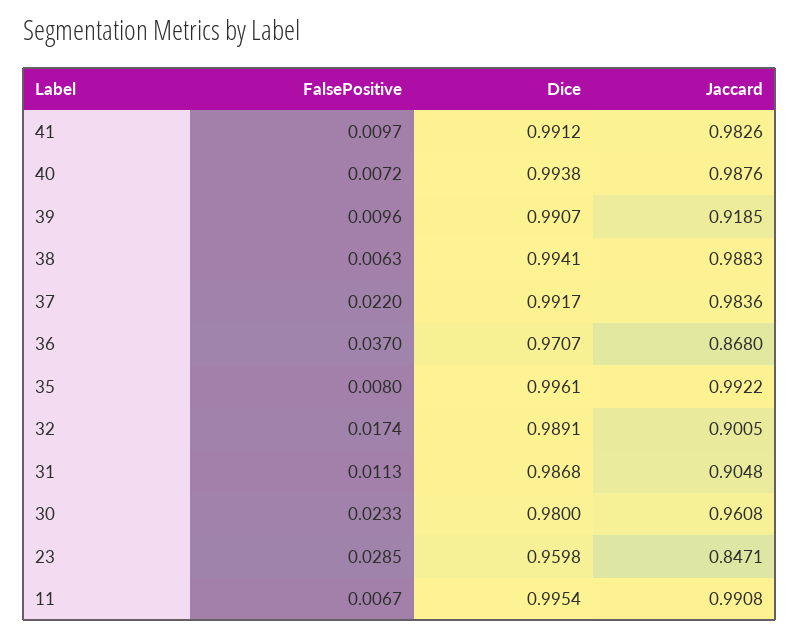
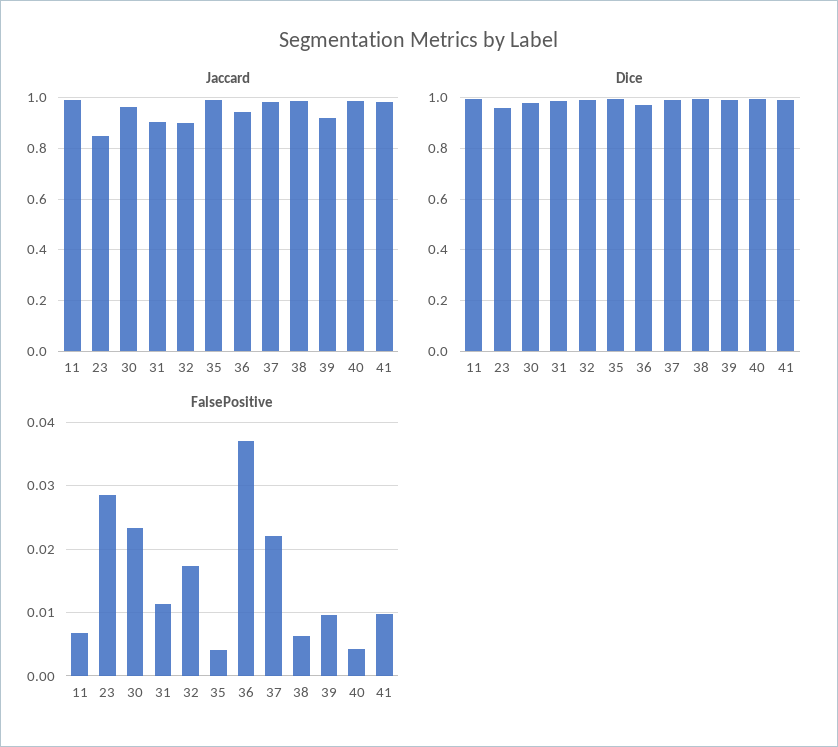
  {
    "FalsePositive": {
      "41": 0.0097,
-     "40": 0.0072,
+     "40": 0.004,
      "39": 0.0096,
      "38": 0.0063,
      "37": 0.022,
      "36": 0.037,
-     "35": 0.008,
+     "35": 0.004,
      "32": 0.0174,
      "31": 0.0113,
      "30": 0.0233,
      "23": 0.0285,
      "11": 0.0067
    },
    "Dice": {
      "41": 0.9912,
      "40": 0.9938,
      "39": 0.9907,
      "38": 0.9941,
      "37": 0.9917,
      "36": 0.9707,
      "35": 0.9961,
      "32": 0.9891,
      "31": 0.9868,
      "30": 0.98,
      "23": 0.9598,
      "11": 0.9954
    },
    "Jaccard": {
      "41": 0.9826,
      "40": 0.9876,
      "39": 0.9185,
      "38": 0.9883,
      "37": 0.9836,
-     "36": 0.868,
+     "36": 0.95,
      "35": 0.9922,
      "32": 0.9005,
      "31": 0.9048,
      "30": 0.9608,
      "23": 0.8471,
      "11": 0.9908
    }
  }

